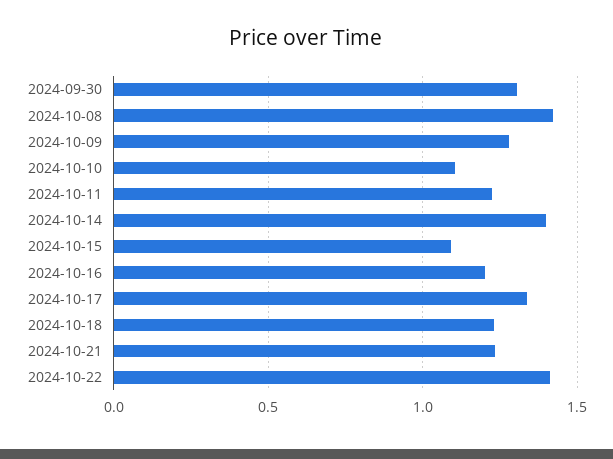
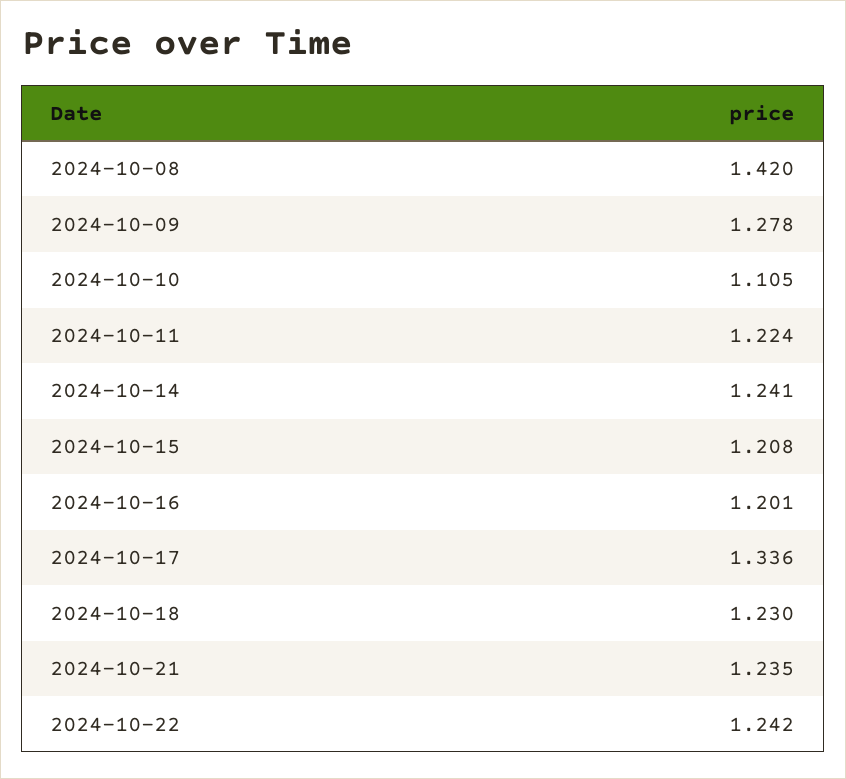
  {
-   "2024-09-30": 1.3,
    "2024-10-08": 1.42,
    "2024-10-09": 1.278,
    "2024-10-10": 1.105,
    "2024-10-11": 1.224,
-   "2024-10-14": 1.4,
+   "2024-10-14": 1.241,
-   "2024-10-15": 1.1,
+   "2024-10-15": 1.208,
    "2024-10-16": 1.201,
    "2024-10-17": 1.336,
    "2024-10-18": 1.23,
    "2024-10-21": 1.235,
-   "2024-10-22": 1.4
+   "2024-10-22": 1.242
  }

